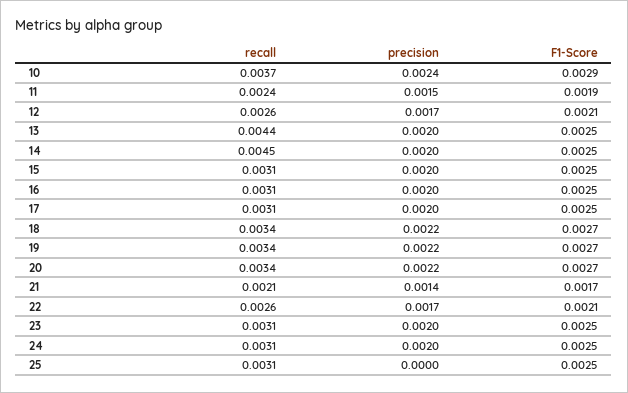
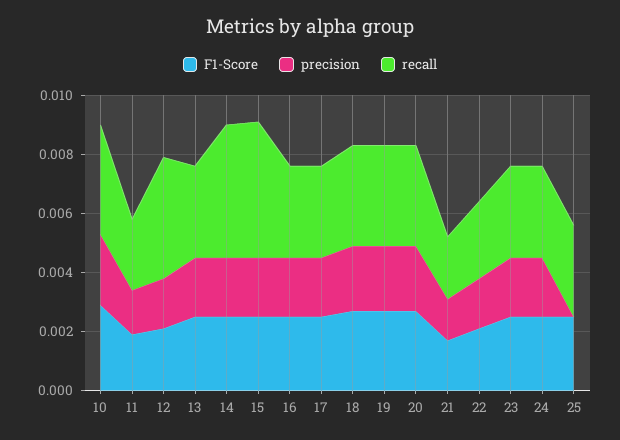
  {
    "recall": {
      "10": 0.0037,
      "11": 0.0024,
-     "12": 0.0026,
+     "12": 0.004,
-     "13": 0.0044,
+     "13": 0.003,
      "14": 0.0045,
-     "15": 0.0031,
+     "15": 0.0045,
      "16": 0.0031,
      "17": 0.0031,
      "18": 0.0034,
      "19": 0.0034,
      "20": 0.0034,
      "21": 0.0021,
      "22": 0.0026,
      "23": 0.0031,
      "24": 0.0031,
      "25": 0.0031
    },
    "precision": {
      "10": 0.0024,
      "11": 0.0015,
      "12": 0.0017,
      "13": 0.002,
      "14": 0.002,
      "15": 0.002,
      "16": 0.002,
      "17": 0.002,
      "18": 0.0022,
      "19": 0.0022,
      "20": 0.0022,
      "21": 0.0014,
      "22": 0.0017,
      "23": 0.002,
      "24": 0.002,
      "25": 0
    },
    "F1-Score": {
      "10": 0.0029,
      "11": 0.0019,
      "12": 0.0021,
      "13": 0.0025,
      "14": 0.0025,
      "15": 0.0025,
      "16": 0.0025,
      "17": 0.0025,
      "18": 0.0027,
      "19": 0.0027,
      "20": 0.0027,
      "21": 0.0017,
      "22": 0.0021,
      "23": 0.0025,
      "24": 0.0025,
      "25": 0.0025
    }
  }

